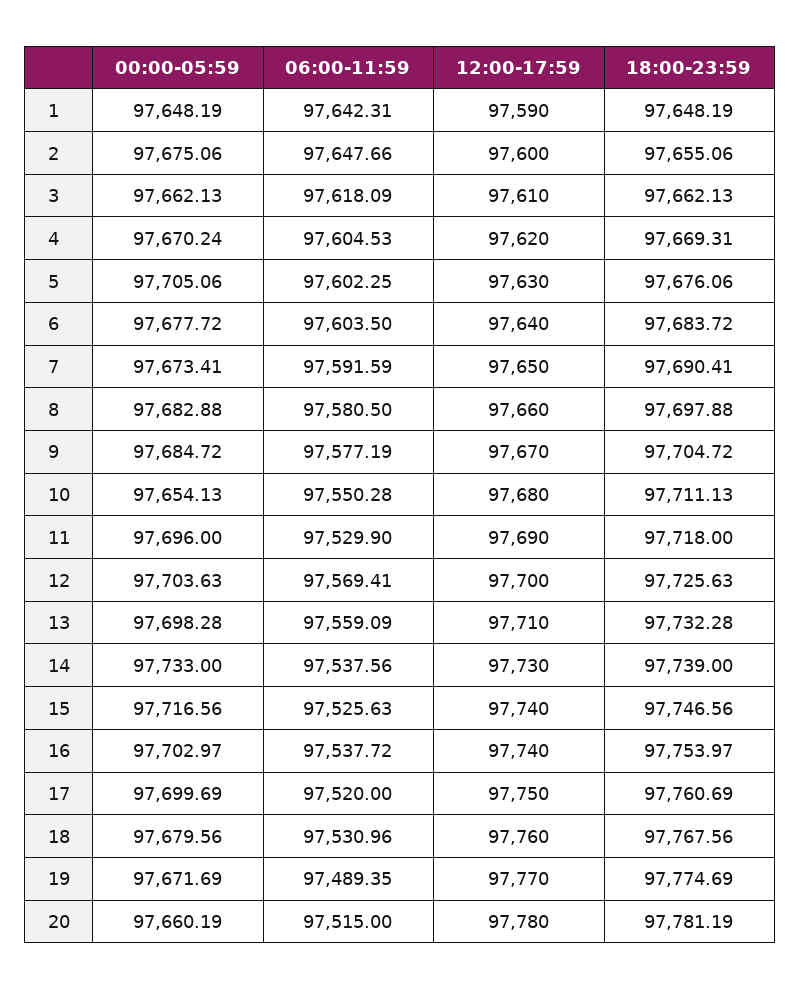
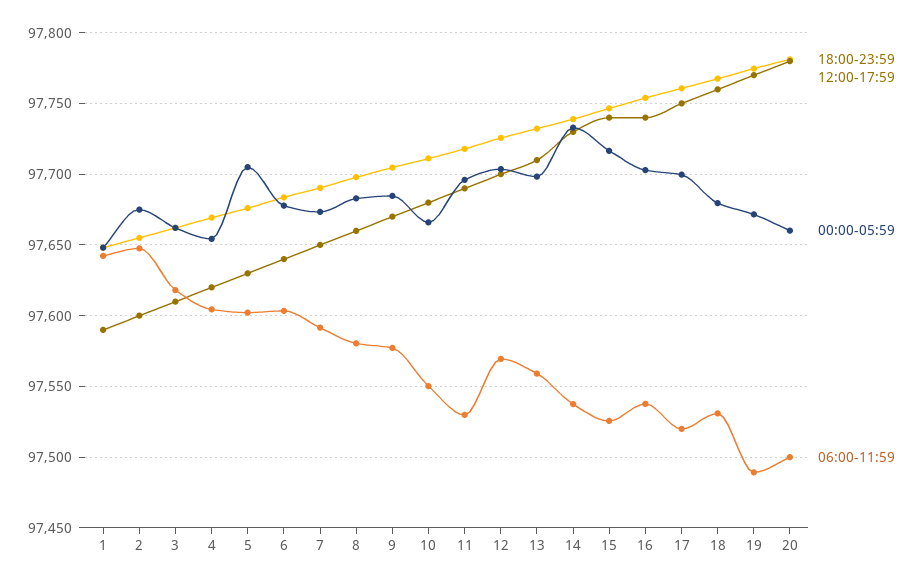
  {
    "00:00-05:59": {
      "1": 97648.19,
      "2": 97675.06,
      "3": 97662.13,
-     "4": 97670.24,
+     "4": 97655,
      "5": 97705.06,
      "6": 97677.72,
      "7": 97673.41,
      "8": 97682.88,
      "9": 97684.72,
-     "10": 97654.13,
+     "10": 97665,
      "11": 97696,
      "12": 97703.63,
      "13": 97698.28,
      "14": 97733,
      "15": 97716.56,
      "16": 97702.97,
      "17": 97699.69,
      "18": 97679.56,
      "19": 97671.69,
      "20": 97660.19
    },
    "06:00-11:59": {
      "1": 97642.31,
      "2": 97647.66,
      "3": 97618.09,
      "4": 97604.53,
      "5": 97602.25,
      "6": 97603.5,
      "7": 97591.59,
      "8": 97580.5,
      "9": 97577.19,
      "10": 97550.28,
      "11": 97529.9,
      "12": 97569.41,
      "13": 97559.09,
      "14": 97537.56,
      "15": 97525.63,
      "16": 97537.72,
      "17": 97520,
      "18": 97530.96,
      "19": 97489.35,
-     "20": 97515
+     "20": 97500
    },
    "12:00-17:59": {
      "1": 97590,
      "2": 97600,
      "3": 97610,
      "4": 97620,
      "5": 97630,
      "6": 97640,
      "7": 97650,
      "8": 97660,
      "9": 97670,
      "10": 97680,
      "11": 97690,
      "12": 97700,
      "13": 97710,
      "14": 97730,
      "15": 97740,
      "16": 97740,
      "17": 97750,
      "18": 97760,
      "19": 97770,
      "20": 97780
    },
    "18:00-23:59": {
      "1": 97648.19,
      "2": 97655.06,
      "3": 97662.13,
      "4": 97669.31,
      "5": 97676.06,
      "6": 97683.72,
      "7": 97690.41,
      "8": 97697.88,
      "9": 97704.72,
      "10": 97711.13,
      "11": 97718,
      "12": 97725.63,
      "13": 97732.28,
      "14": 97739,
      "15": 97746.56,
      "16": 97753.97,
      "17": 97760.69,
      "18": 97767.56,
      "19": 97774.69,
      "20": 97781.19
    }
  }

